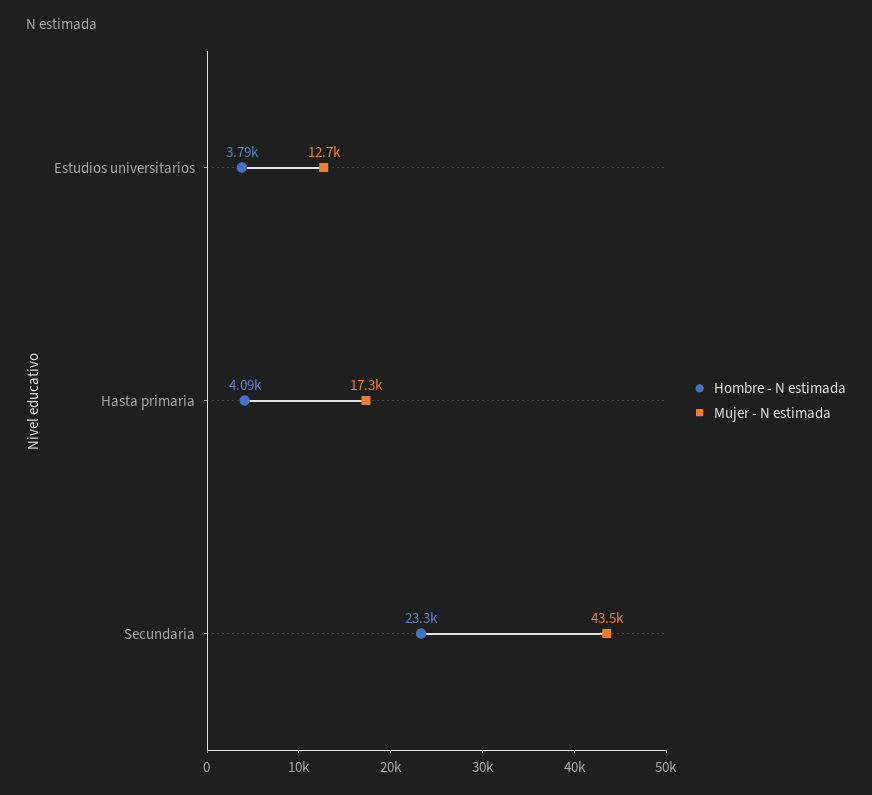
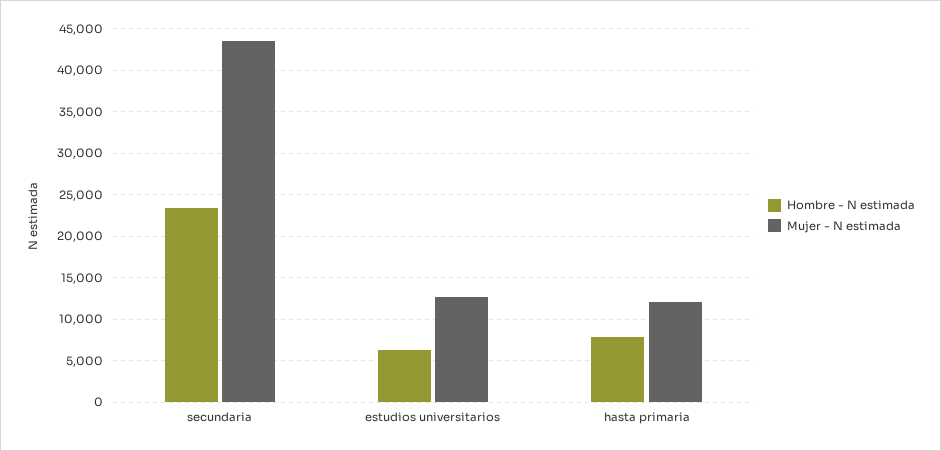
  {
    "Hombre - N estimada": {
-     "Estudios universitarios": 3790,
+     "Estudios universitarios": 6000,
-     "Hasta primaria": 4090,
+     "Hasta primaria": 8000,
      "Secundaria": 23300
    },
    "Mujer - N estimada": {
      "Estudios universitarios": 12700,
-     "Hasta primaria": 17300,
+     "Hasta primaria": 12000,
      "Secundaria": 43500
    }
  }

